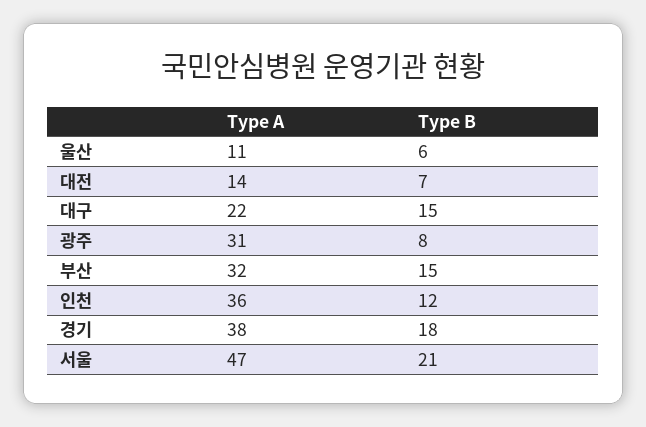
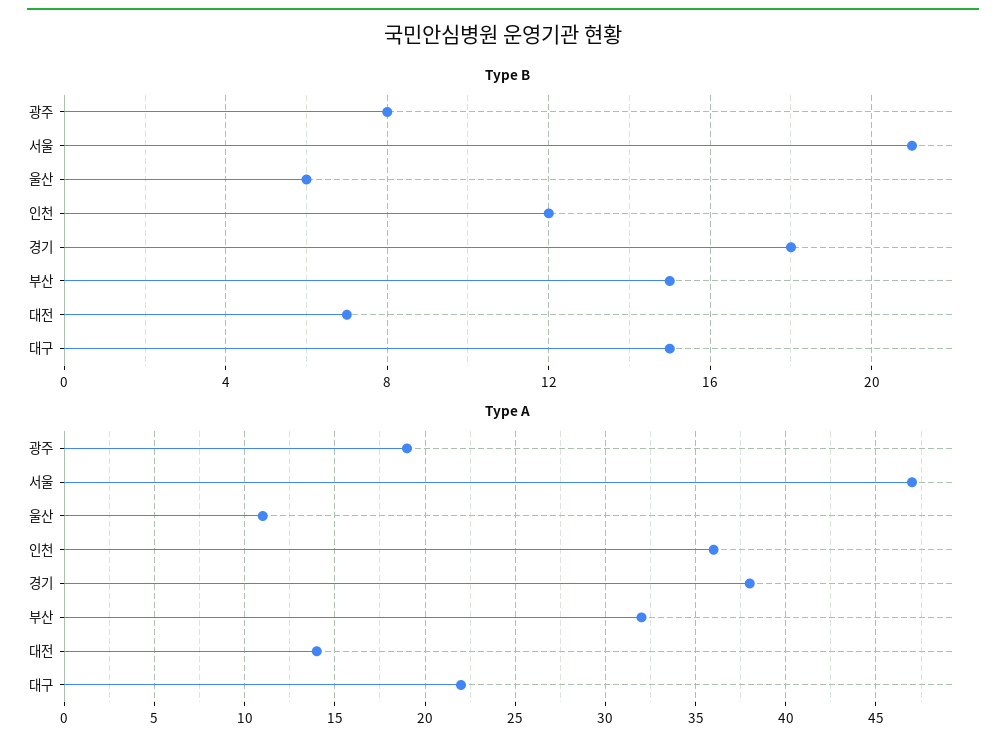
  {
    "Type A": {
      "울산": 11,
      "대전": 14,
      "대구": 22,
-     "광주": 31,
+     "광주": 19,
      "부산": 32,
      "인천": 36,
      "경기": 38,
      "서울": 47
    },
    "Type B": {
      "울산": 6,
      "대전": 7,
      "대구": 15,
      "광주": 8,
      "부산": 15,
      "인천": 12,
      "경기": 18,
      "서울": 21
    }
  }

